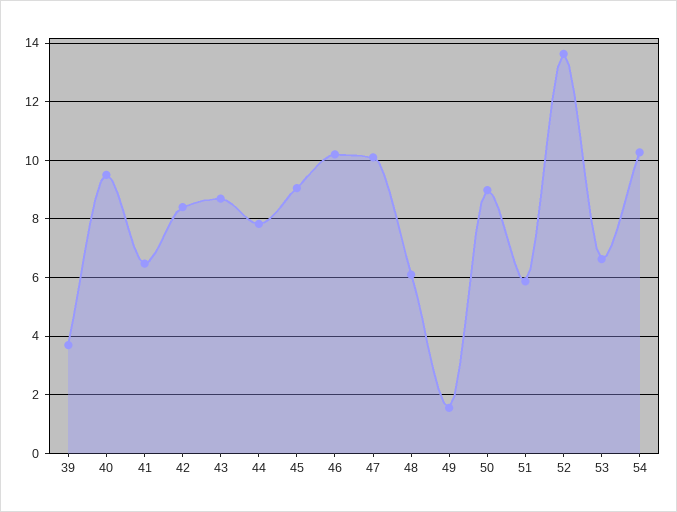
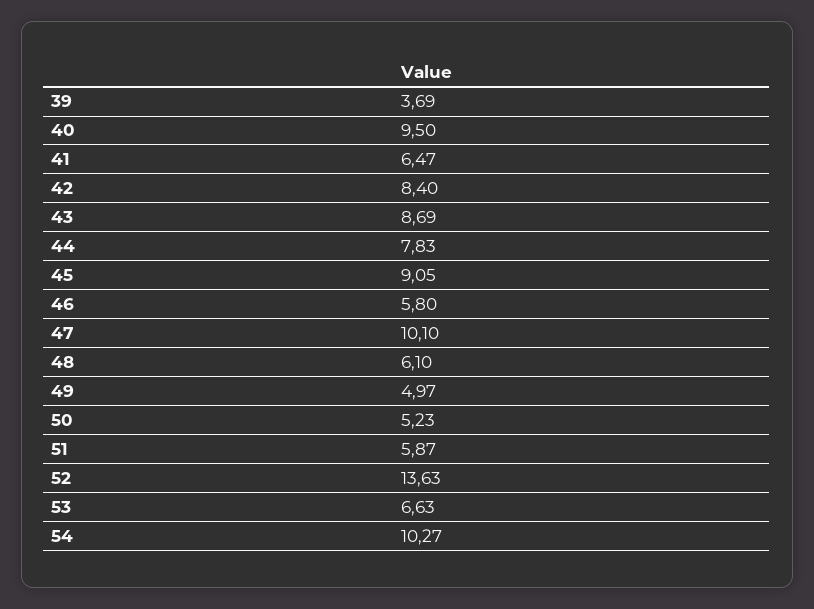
  {
    "39": 3.69,
    "40": 9.5,
    "41": 6.47,
    "42": 8.4,
    "43": 8.69,
    "44": 7.83,
    "45": 9.05,
-   "46": 10.25,
+   "46": 5.8,
    "47": 10.1,
    "48": 6.1,
-   "49": 1.5,
+   "49": 4.97,
-   "50": 9,
+   "50": 5.23,
    "51": 5.87,
    "52": 13.63,
    "53": 6.63,
    "54": 10.27
  }

